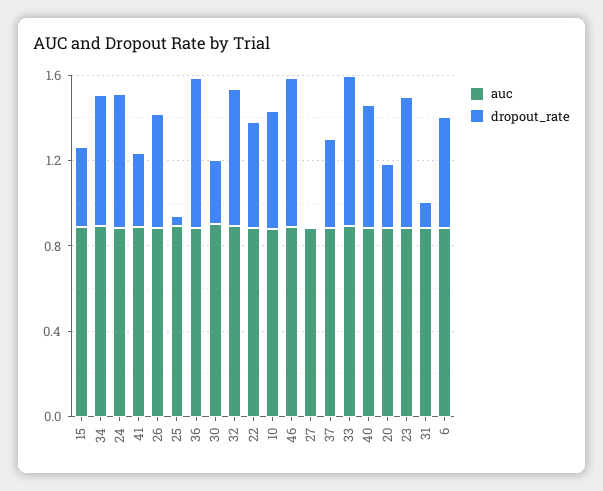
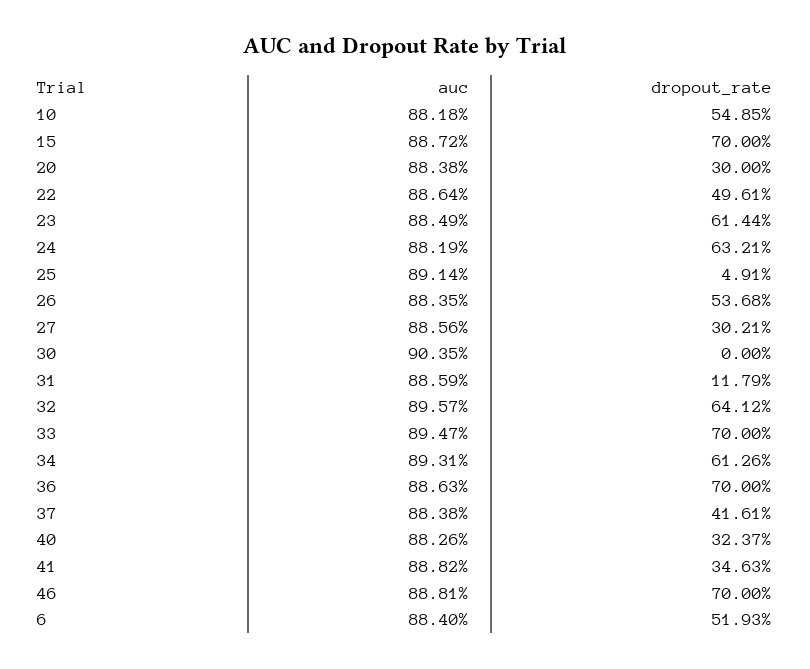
  {
    "auc": {
      "15": 0.8872,
      "34": 0.8931,
      "24": 0.8819,
      "41": 0.8882,
      "26": 0.8835,
      "25": 0.8914,
      "36": 0.8863,
      "30": 0.9035,
      "32": 0.8957,
      "22": 0.8864,
      "10": 0.8818,
      "46": 0.8881,
      "27": 0.8856,
      "37": 0.8838,
      "33": 0.8947,
      "40": 0.8826,
      "20": 0.8838,
      "23": 0.8849,
      "31": 0.8859,
      "6": 0.884
    },
    "dropout_rate": {
-     "15": 0.4,
+     "15": 0.7,
      "34": 0.6126,
      "24": 0.6321,
      "41": 0.3463,
      "26": 0.5368,
      "25": 0.0491,
      "36": 0.7,
-     "30": 0.3,
+     "30": 0,
      "32": 0.6412,
      "22": 0.4961,
      "10": 0.5485,
      "46": 0.7,
-     "27": 0,
+     "27": 0.3021,
      "37": 0.4161,
      "33": 0.7,
-     "40": 0.6,
+     "40": 0.3237,
      "20": 0.3,
      "23": 0.6144,
      "31": 0.1179,
      "6": 0.5193
    }
  }

